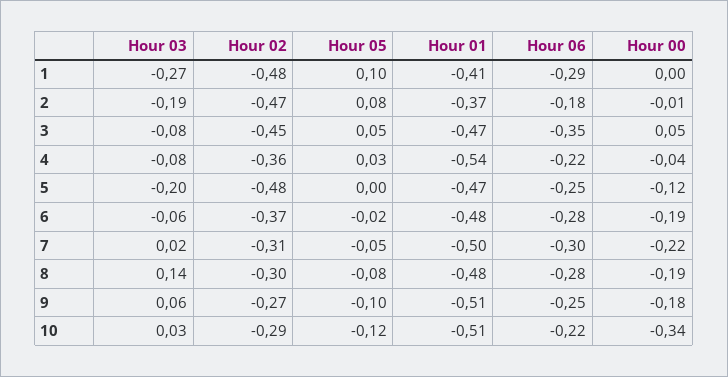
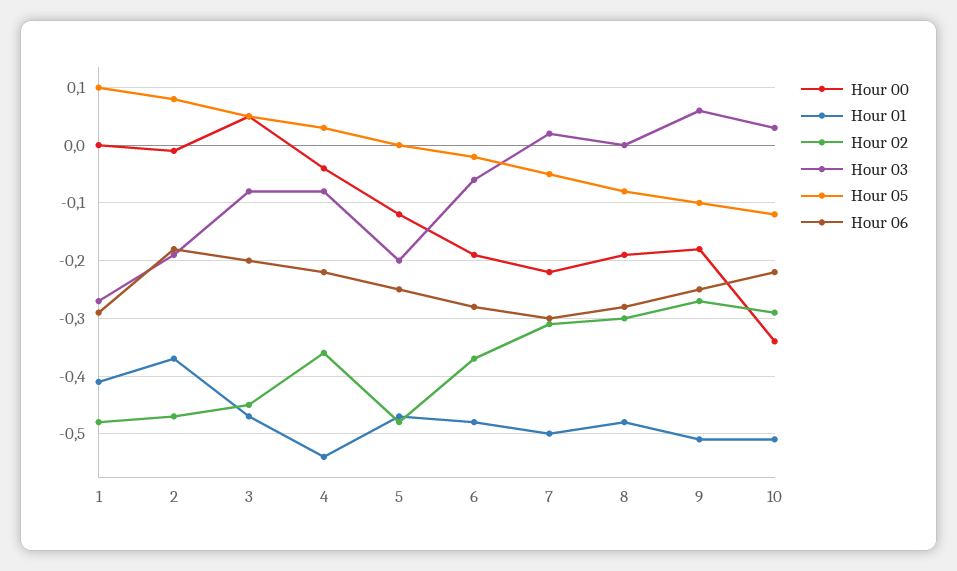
  {
    "Hour 03": {
      "1": -0.27,
      "2": -0.19,
      "3": -0.08,
      "4": -0.08,
      "5": -0.2,
      "6": -0.06,
      "7": 0.02,
-     "8": 0.14,
+     "8": 0,
      "9": 0.06,
      "10": 0.03
    },
    "Hour 02": {
      "1": -0.48,
      "2": -0.47,
      "3": -0.45,
      "4": -0.36,
      "5": -0.48,
      "6": -0.37,
      "7": -0.31,
      "8": -0.3,
      "9": -0.27,
      "10": -0.29
    },
    "Hour 05": {
      "1": 0.1,
      "2": 0.08,
      "3": 0.05,
      "4": 0.03,
      "5": 0,
      "6": -0.02,
      "7": -0.05,
      "8": -0.08,
      "9": -0.1,
      "10": -0.12
    },
    "Hour 01": {
      "1": -0.41,
      "2": -0.37,
      "3": -0.47,
      "4": -0.54,
      "5": -0.47,
      "6": -0.48,
      "7": -0.5,
      "8": -0.48,
      "9": -0.51,
      "10": -0.51
    },
    "Hour 06": {
      "1": -0.29,
      "2": -0.18,
-     "3": -0.35,
+     "3": -0.2,
      "4": -0.22,
      "5": -0.25,
      "6": -0.28,
      "7": -0.3,
      "8": -0.28,
      "9": -0.25,
      "10": -0.22
    },
    "Hour 00": {
      "1": 0,
      "2": -0.01,
      "3": 0.05,
      "4": -0.04,
      "5": -0.12,
      "6": -0.19,
      "7": -0.22,
      "8": -0.19,
      "9": -0.18,
      "10": -0.34
    }
  }

